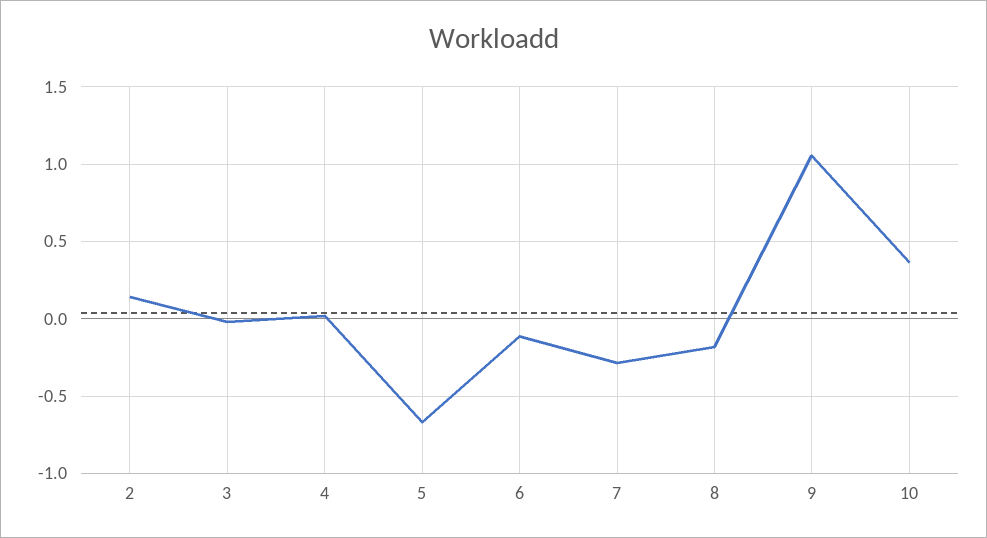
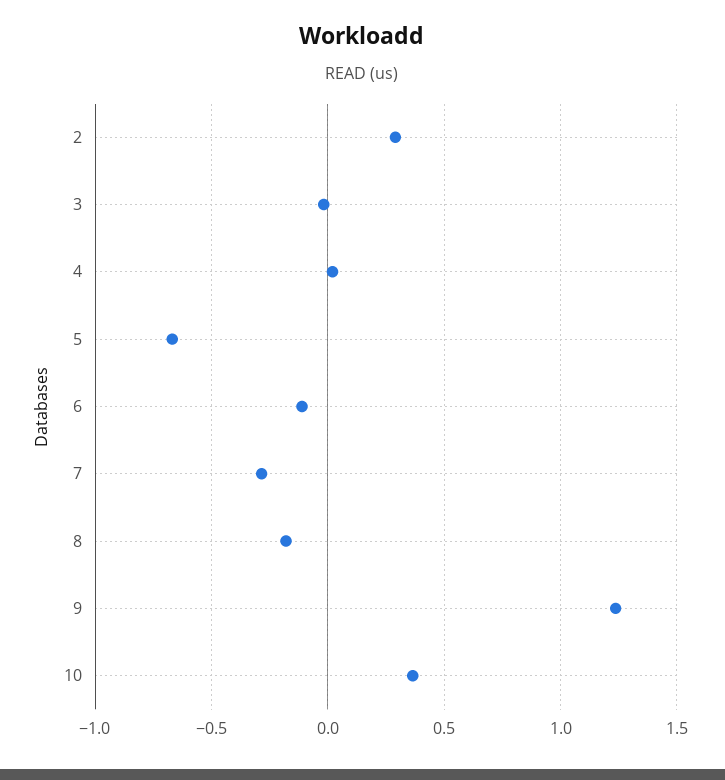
  {
-   "2": 0.15,
+   "2": 0.3,
    "3": 0,
    "4": 0,
    "5": -0.65,
    "6": -0.1,
    "7": -0.3,
    "8": -0.2,
-   "9": 1.05,
+   "9": 1.25,
    "10": 0.35
  }

